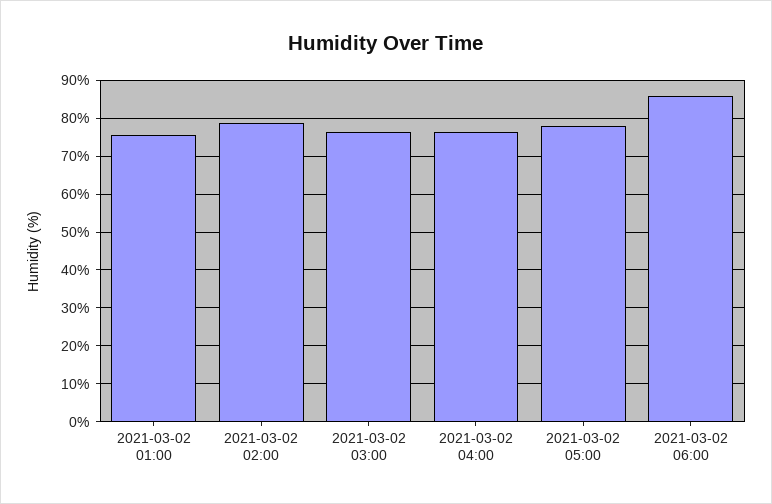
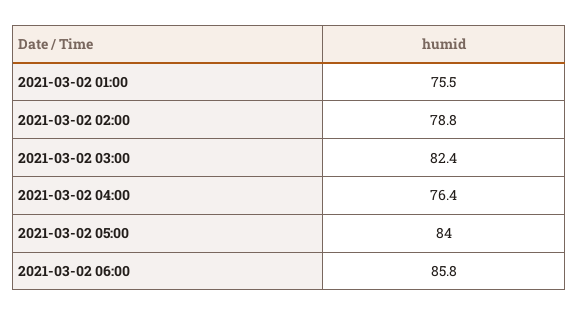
  {
    "2021-03-02 01:00": 75.5,
    "2021-03-02 02:00": 78.8,
-   "2021-03-02 03:00": 76,
+   "2021-03-02 03:00": 82.4,
    "2021-03-02 04:00": 76.4,
-   "2021-03-02 05:00": 78,
+   "2021-03-02 05:00": 84,
    "2021-03-02 06:00": 85.8
  }

